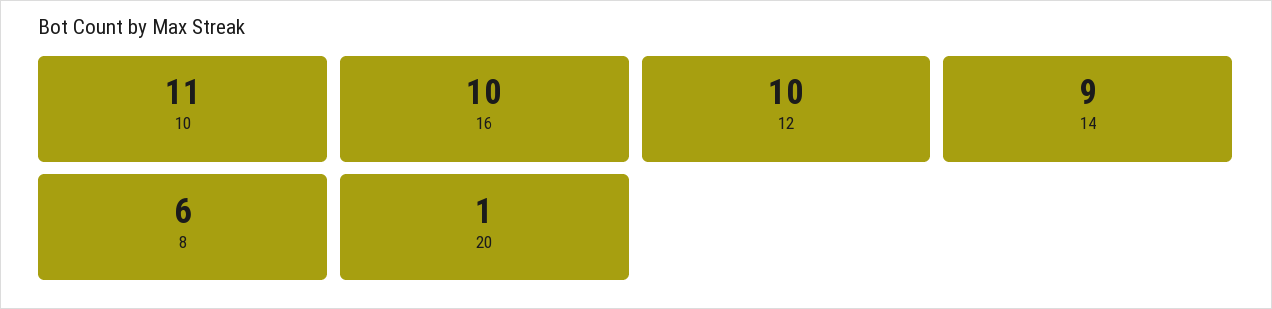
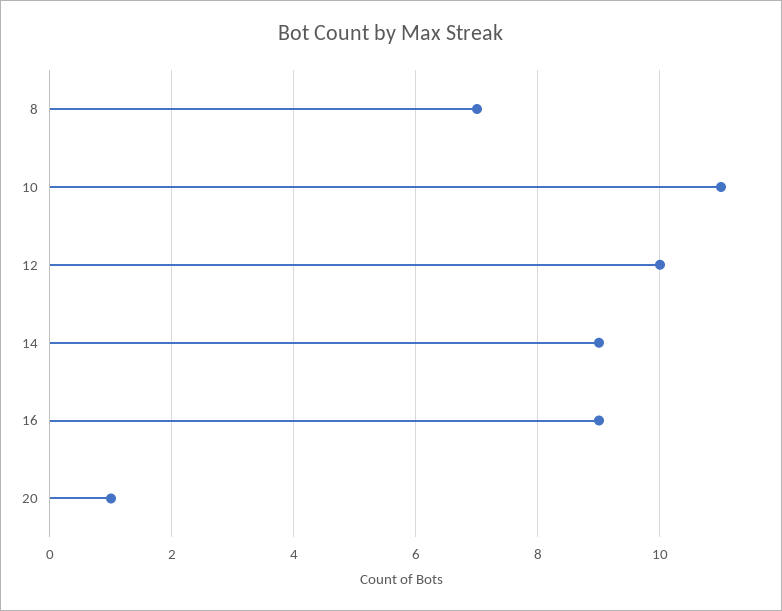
  {
    "10": 11,
-   "16": 10,
+   "16": 9,
    "12": 10,
    "14": 9,
-   "8": 6,
+   "8": 7,
    "20": 1
  }

